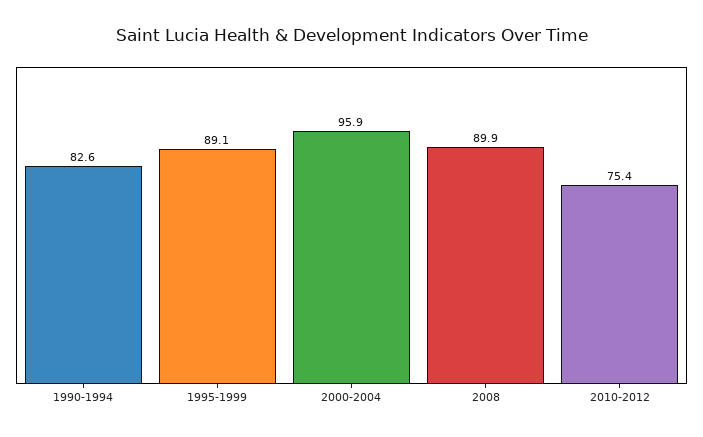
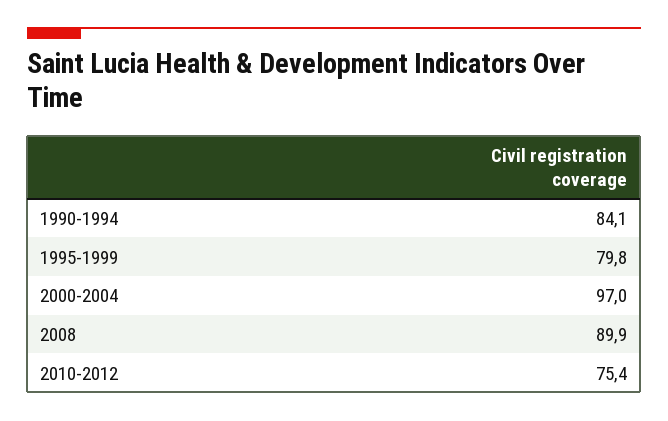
  {
-   "1990-1994": 82.6,
+   "1990-1994": 84.1,
-   "1995-1999": 89.1,
+   "1995-1999": 79.8,
-   "2000-2004": 95.9,
+   "2000-2004": 97,
    "2008": 89.9,
    "2010-2012": 75.4
  }

